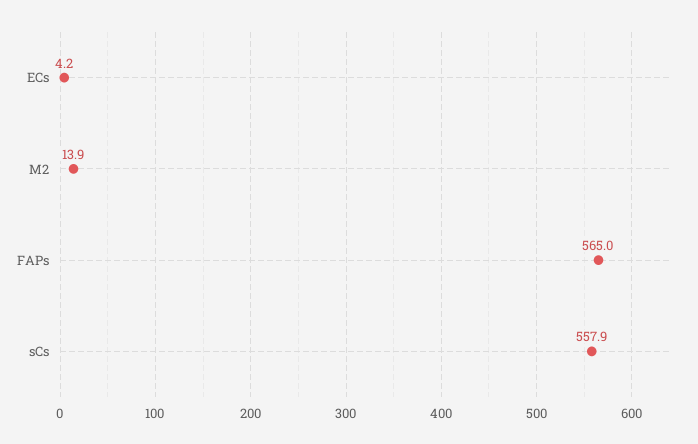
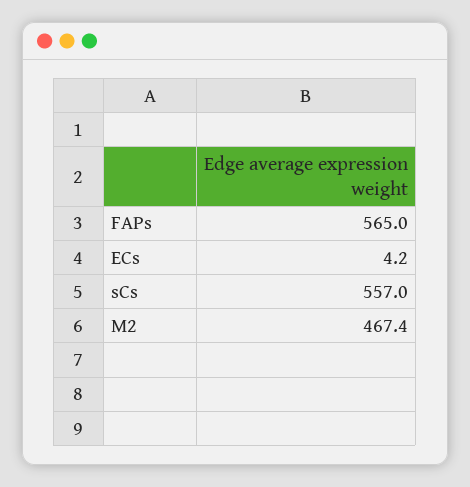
  {
    "ECs": 4.2,
-   "M2": 13.9,
+   "M2": 467.4,
    "FAPs": 565,
-   "sCs": 557.9
+   "sCs": 557
  }

